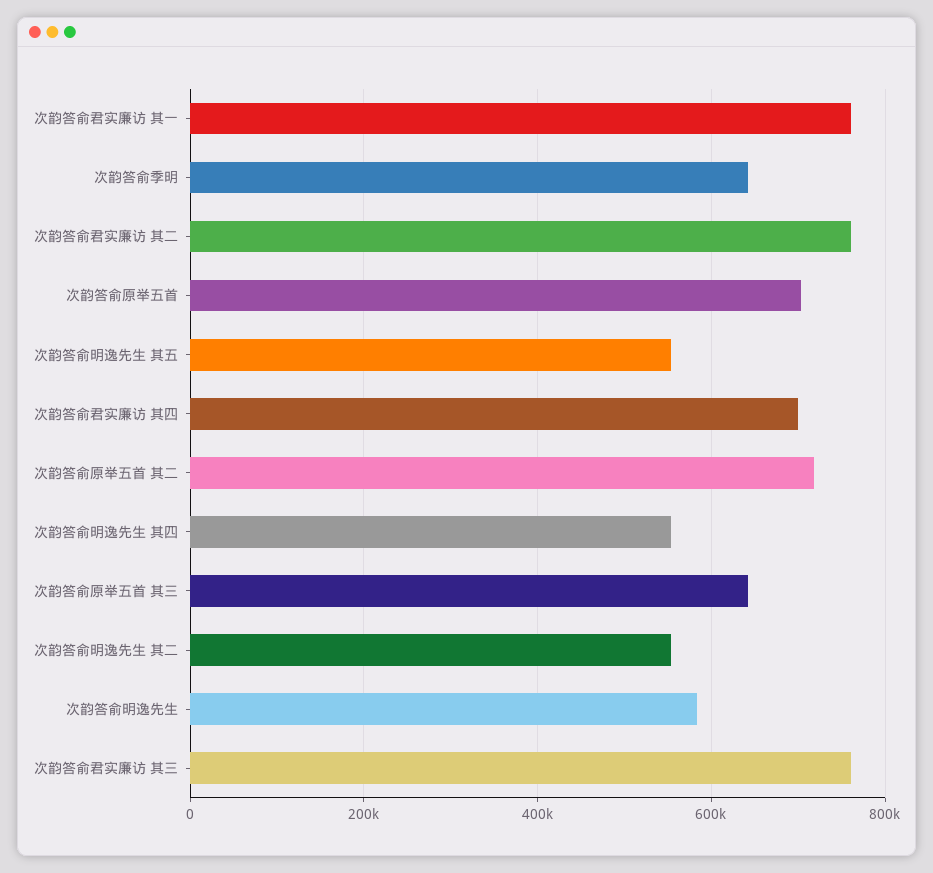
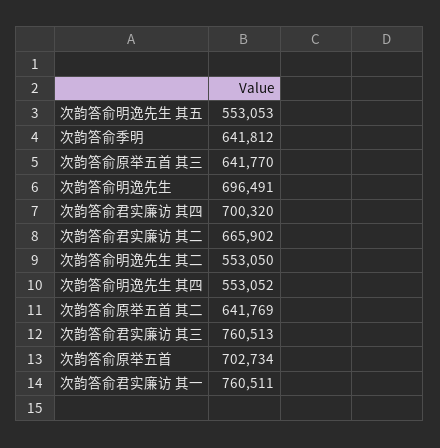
  {
    "次韵答俞君实廉访 其一": 760511,
    "次韵答俞季明": 641812,
-   "次韵答俞君实廉访 其二": 760000,
+   "次韵答俞君实廉访 其二": 665902,
    "次韵答俞原举五首": 702734,
    "次韵答俞明逸先生 其五": 553053,
    "次韵答俞君实廉访 其四": 700320,
-   "次韵答俞原举五首 其二": 720000,
+   "次韵答俞原举五首 其二": 641769,
    "次韵答俞明逸先生 其四": 553052,
    "次韵答俞原举五首 其三": 641770,
    "次韵答俞明逸先生 其二": 553050,
-   "次韵答俞明逸先生": 580000,
+   "次韵答俞明逸先生": 696491,
    "次韵答俞君实廉访 其三": 760513
  }

